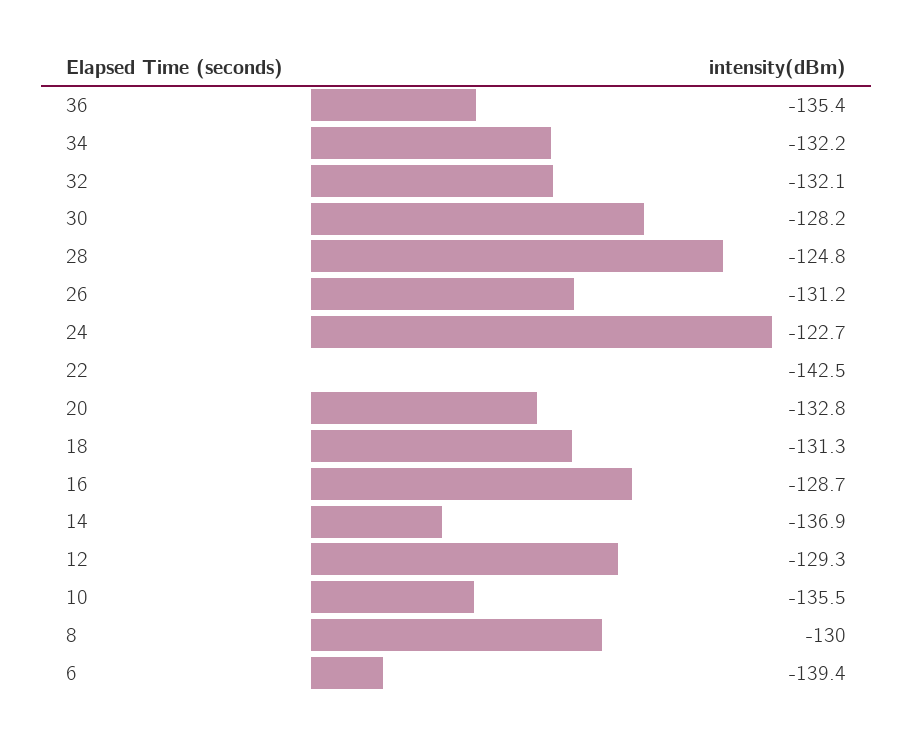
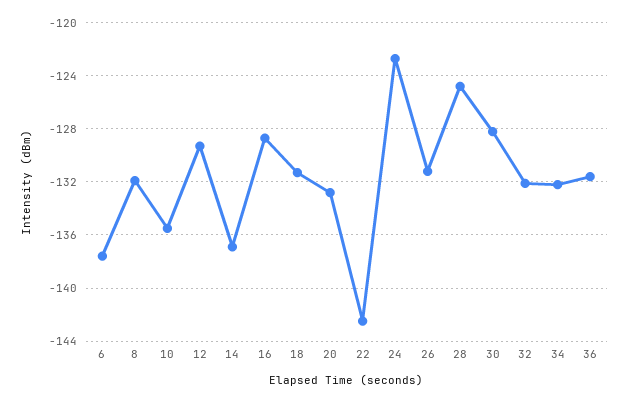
  {
-   "36": -135.4,
+   "36": -131.5,
    "34": -132.2,
    "32": -132.1,
    "30": -128.2,
    "28": -124.8,
    "26": -131.2,
    "24": -122.7,
    "22": -142.5,
    "20": -132.8,
    "18": -131.3,
    "16": -128.7,
    "14": -136.9,
    "12": -129.3,
    "10": -135.5,
-   "8": -130,
+   "8": -132,
-   "6": -139.4
+   "6": -137.5
  }

